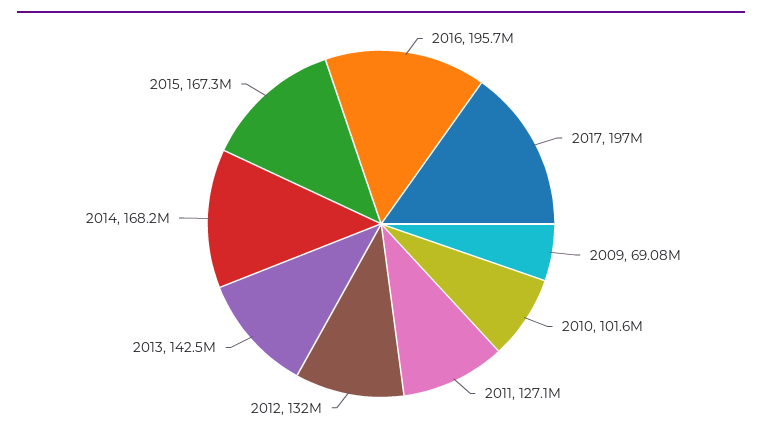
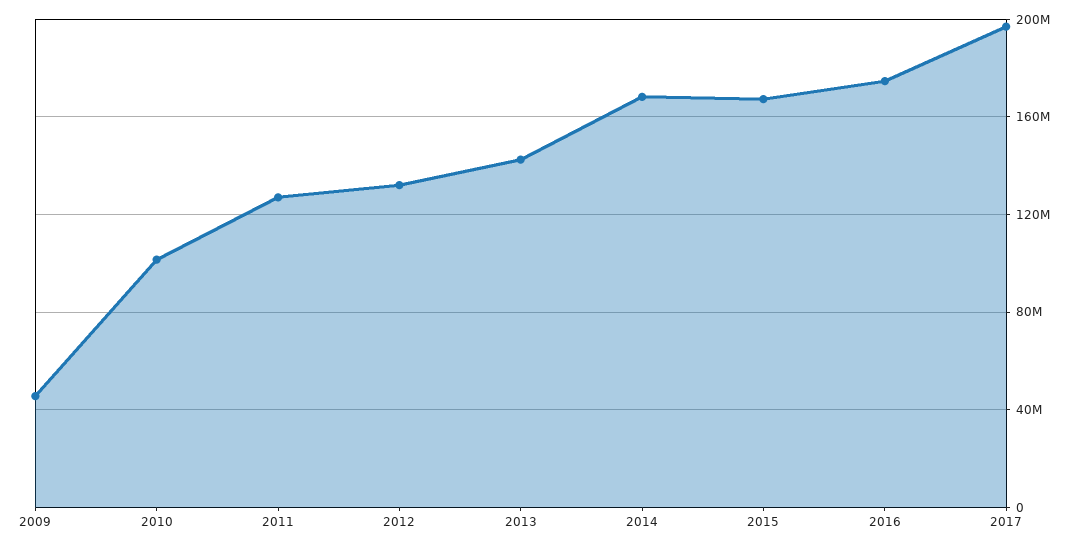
  {
-   "2016": 195700000,
+   "2016": 175000000,
    "2017": 197000000,
-   "2009": 69080000,
+   "2009": 45000000,
    "2010": 101600000,
    "2011": 127100000,
    "2012": 132000000,
    "2013": 142500000,
    "2014": 168200000,
    "2015": 167300000
  }

